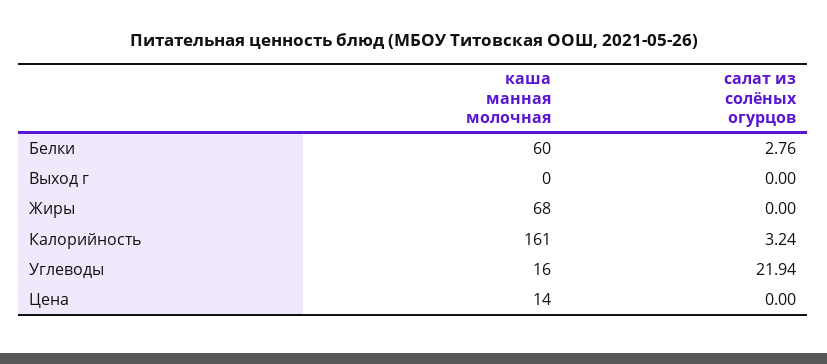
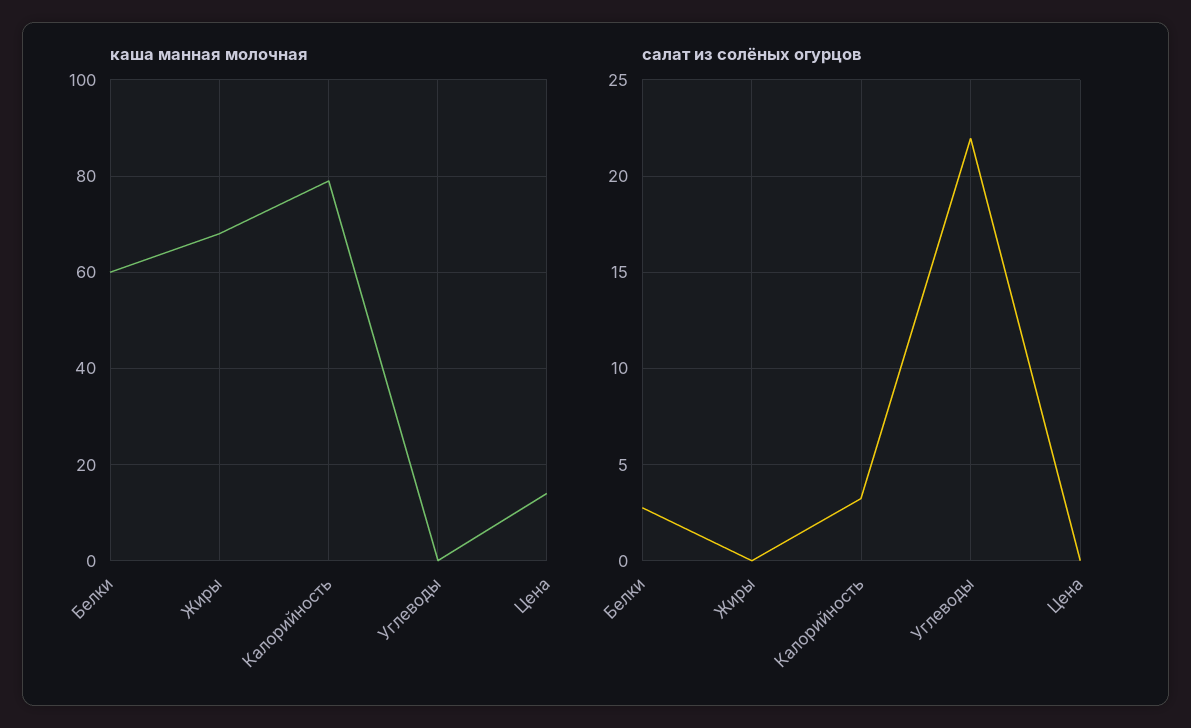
  {
    "каша манная молочная": {
      "Белки": 60,
-     "Выход г": 0,
      "Жиры": 68,
-     "Калорийность": 161,
+     "Калорийность": 80,
-     "Углеводы": 16,
+     "Углеводы": 0,
      "Цена": 14
    },
    "салат из солёных огурцов": {
      "Белки": 2.76,
-     "Выход г": 0,
      "Жиры": 0,
      "Калорийность": 3.24,
      "Углеводы": 21.94,
      "Цена": 0
    }
  }

